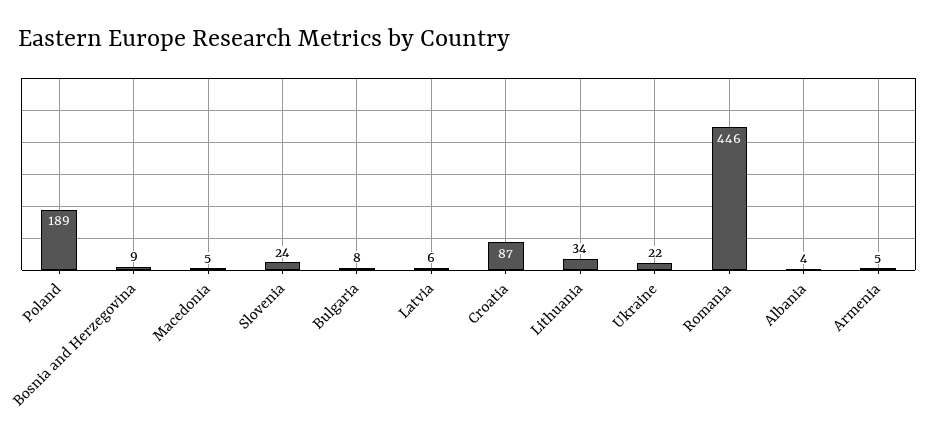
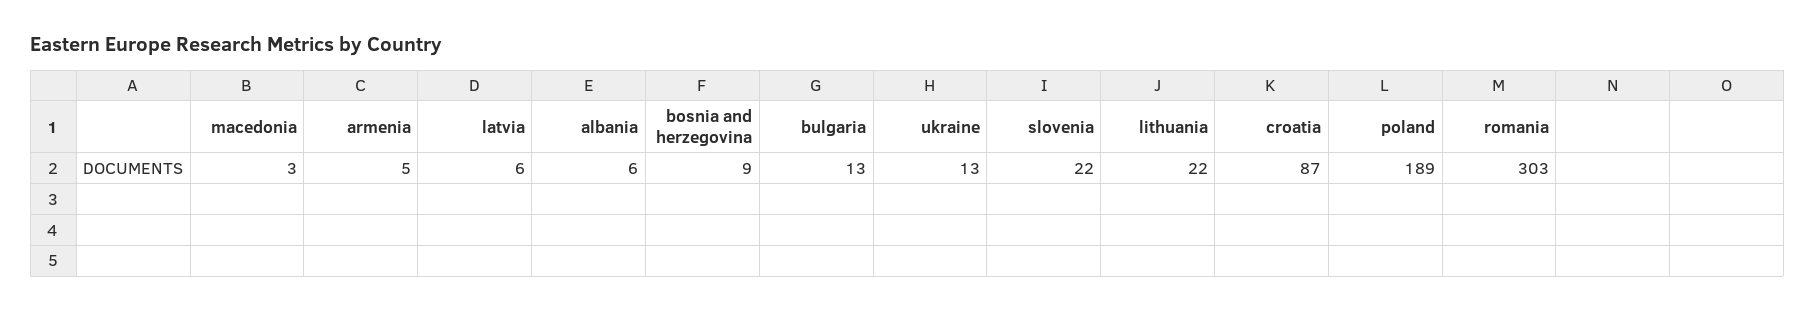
  {
    "Poland": 189,
    "Bosnia and Herzegovina": 9,
-   "Macedonia": 5,
+   "Macedonia": 3,
-   "Slovenia": 24,
+   "Slovenia": 22,
-   "Bulgaria": 8,
+   "Bulgaria": 13,
    "Latvia": 6,
    "Croatia": 87,
-   "Lithuania": 34,
+   "Lithuania": 22,
-   "Ukraine": 22,
+   "Ukraine": 13,
-   "Romania": 446,
+   "Romania": 303,
-   "Albania": 4,
+   "Albania": 6,
    "Armenia": 5
  }

